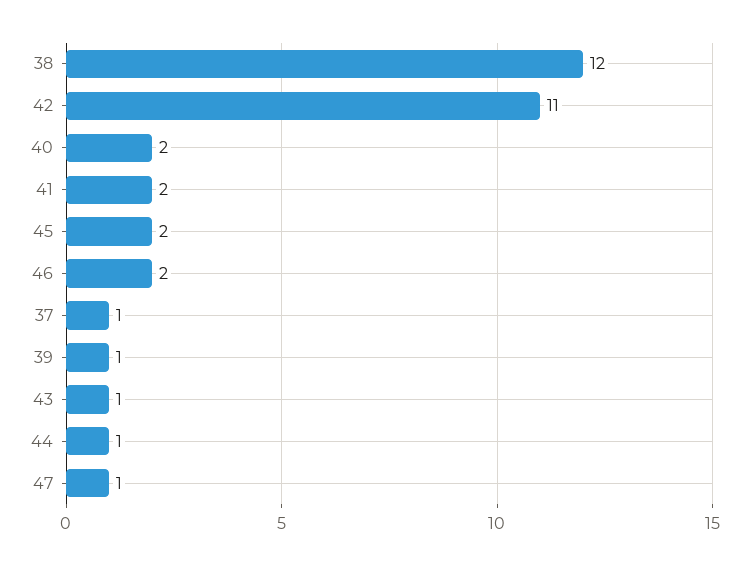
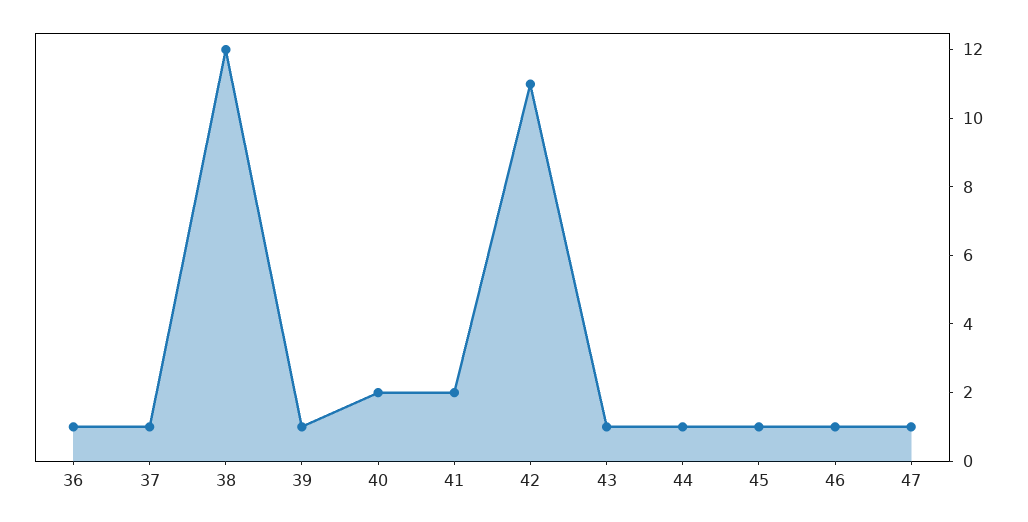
  {
    "38": 12,
    "42": 11,
    "40": 2,
    "41": 2,
-   "45": 2,
+   "45": 1,
-   "46": 2,
+   "46": 1,
    "37": 1,
    "39": 1,
    "43": 1,
    "44": 1,
-   "47": 1
+   "47": 1,
+   "36": 1
  }

